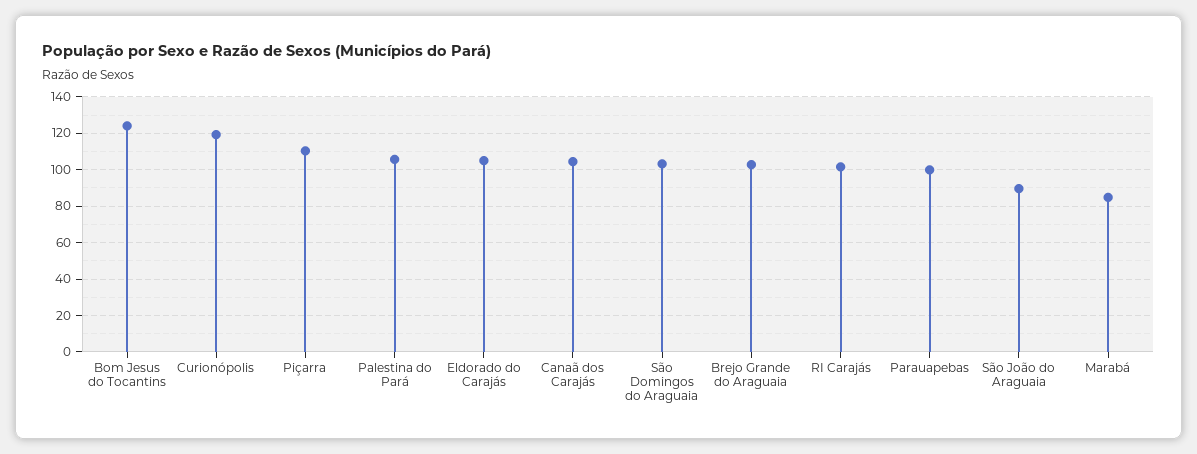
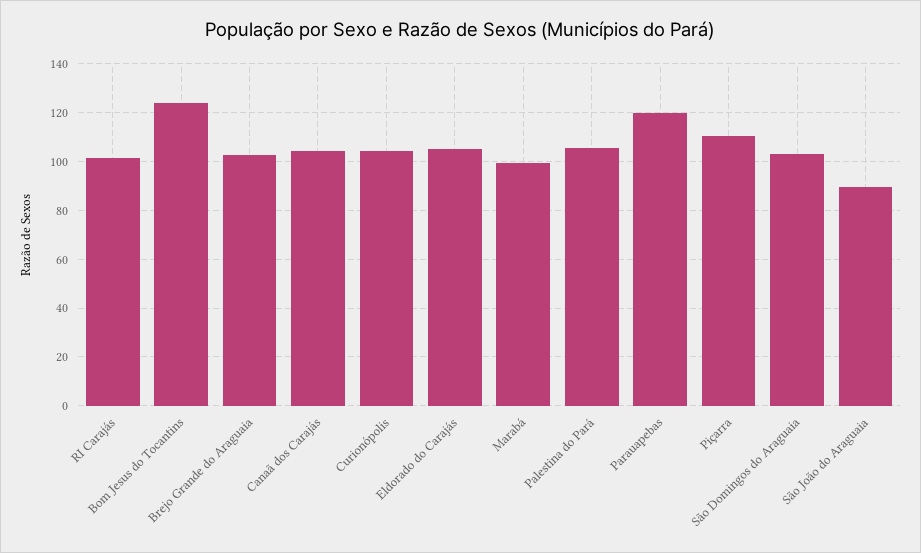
  {
    "Bom Jesus do Tocantins": 125,
-   "Curionópolis": 120,
+   "Curionópolis": 105,
    "Piçarra": 110,
    "Palestina do Pará": 105,
    "Eldorado do Carajás": 105,
    "Canaã dos Carajás": 105,
    "São Domingos do Araguaia": 102.5,
    "Brejo Grande do Araguaia": 102.5,
    "RI Carajás": 102.5,
-   "Parauapebas": 100,
+   "Parauapebas": 120,
    "São João do Araguaia": 90,
-   "Marabá": 85
+   "Marabá": 100
  }

